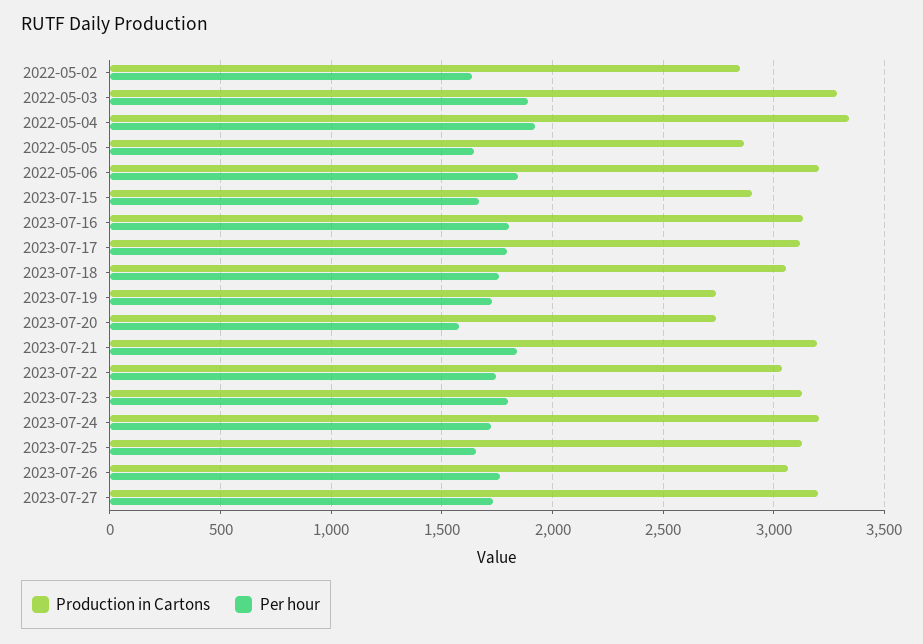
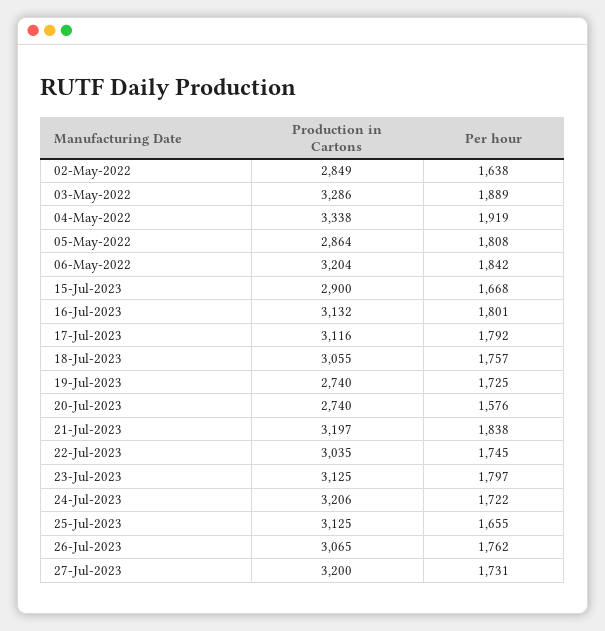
  {
    "Production in Cartons": {
      "2022-05-02": 2849,
      "2022-05-03": 3286,
      "2022-05-04": 3338,
      "2022-05-05": 2864,
      "2022-05-06": 3204,
      "2023-07-15": 2900,
      "2023-07-16": 3132,
      "2023-07-17": 3116,
      "2023-07-18": 3055,
      "2023-07-19": 2740,
      "2023-07-20": 2740,
      "2023-07-21": 3197,
      "2023-07-22": 3035,
      "2023-07-23": 3125,
      "2023-07-24": 3206,
      "2023-07-25": 3125,
      "2023-07-26": 3065,
      "2023-07-27": 3200
    },
    "Per hour": {
      "2022-05-02": 1638,
      "2022-05-03": 1889,
      "2022-05-04": 1919,
-     "2022-05-05": 1650,
+     "2022-05-05": 1808,
      "2022-05-06": 1842,
      "2023-07-15": 1668,
      "2023-07-16": 1801,
      "2023-07-17": 1792,
      "2023-07-18": 1757,
      "2023-07-19": 1725,
      "2023-07-20": 1576,
      "2023-07-21": 1838,
      "2023-07-22": 1745,
      "2023-07-23": 1797,
      "2023-07-24": 1722,
      "2023-07-25": 1655,
      "2023-07-26": 1762,
      "2023-07-27": 1731
    }
  }

